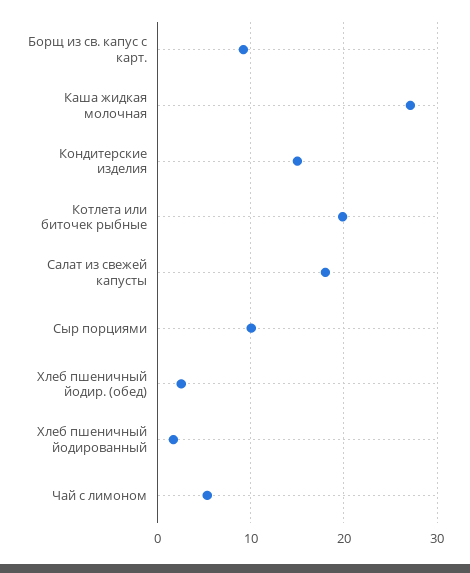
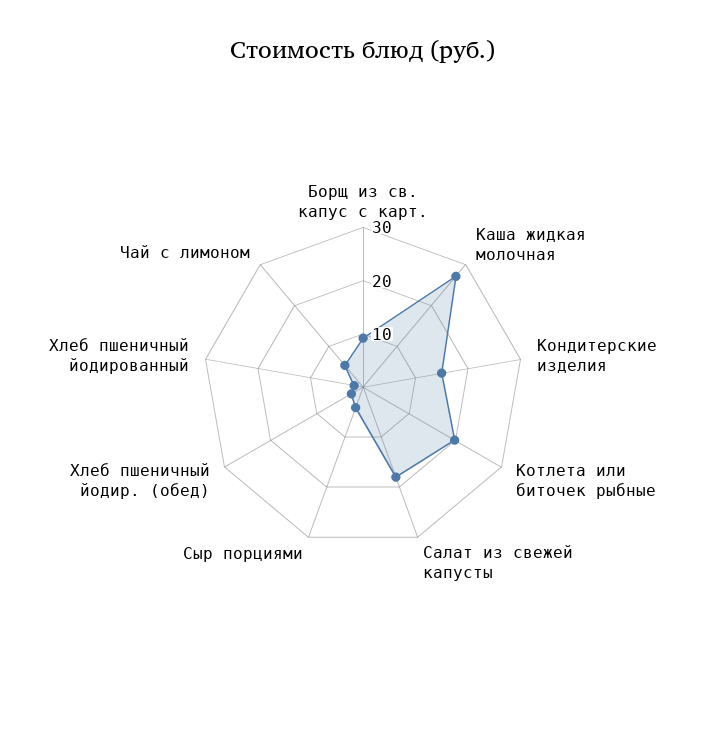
  {
    "Борщ из св. капус с карт.": 9,
    "Каша жидкая молочная": 27,
    "Кондитерские изделия": 15,
    "Котлета или биточек рыбные": 20,
    "Салат из свежей капусты": 18,
-   "Сыр порциями": 10,
+   "Сыр порциями": 4,
    "Хлеб пшеничный йодир. (обед)": 3,
    "Хлеб пшеничный йодированный": 2,
    "Чай с лимоном": 5
  }

